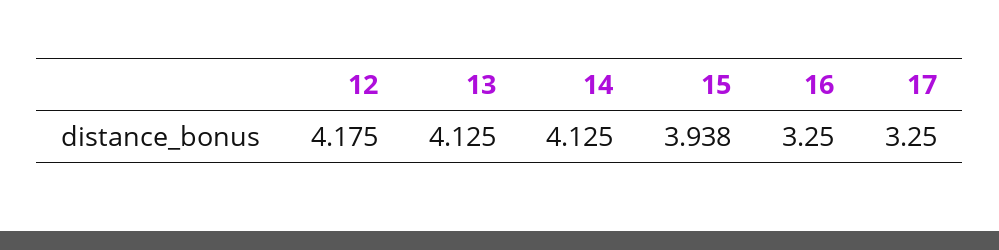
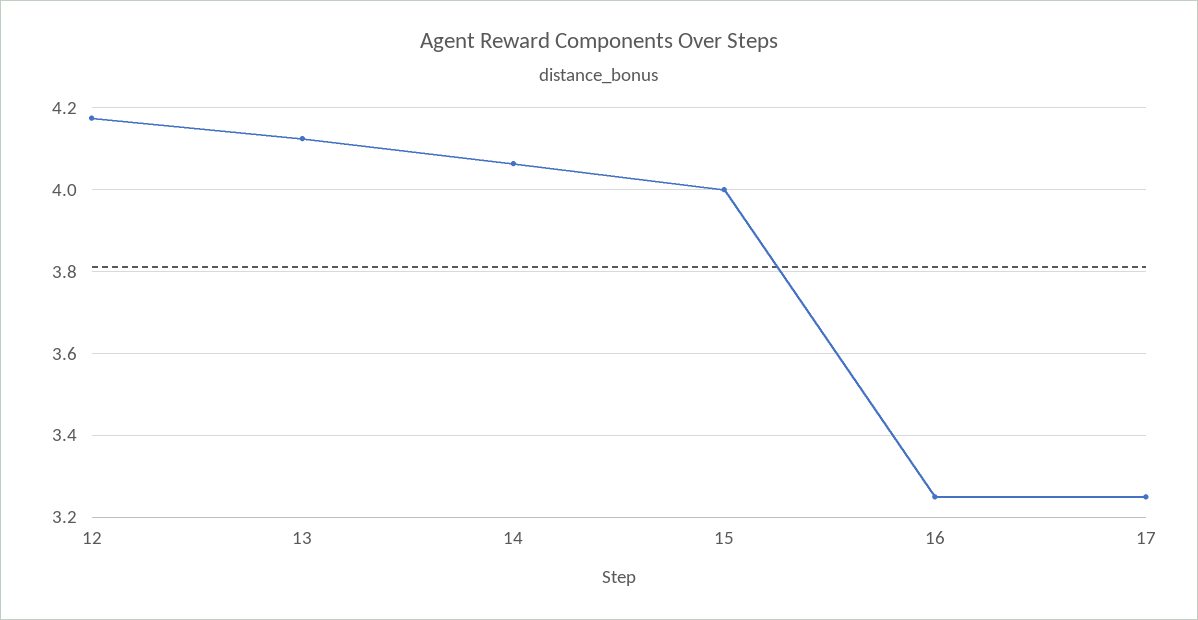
  {
    "12": 4.175,
    "13": 4.125,
-   "14": 4.125,
+   "14": 4.06,
-   "15": 3.938,
+   "15": 4,
    "16": 3.25,
    "17": 3.25
  }

